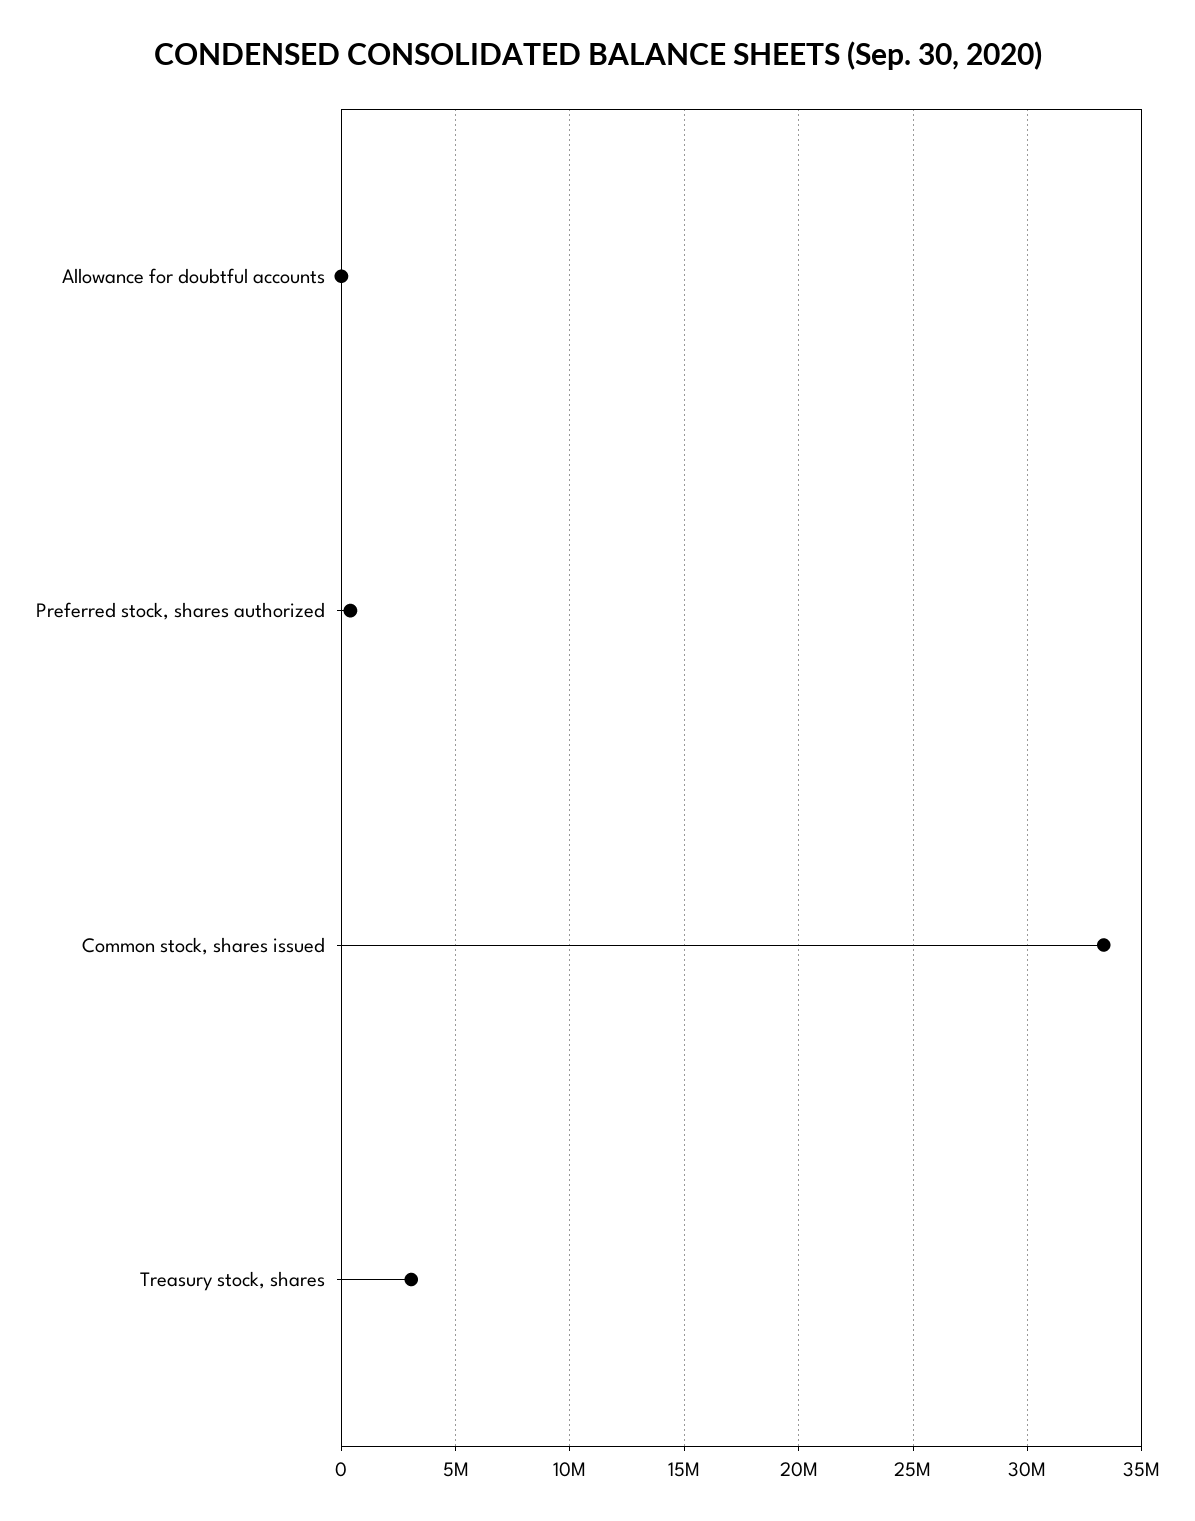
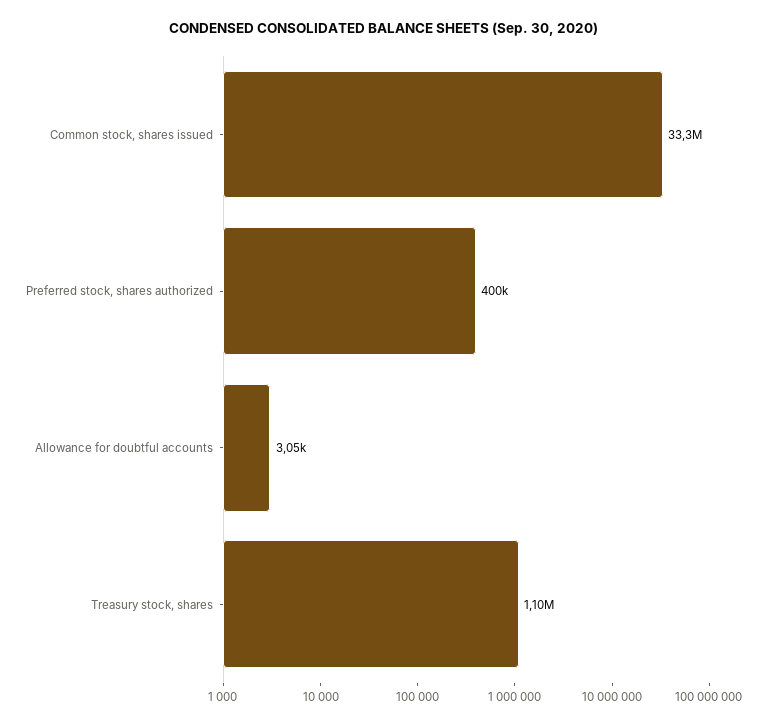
  {
    "Allowance for doubtful accounts": 3050,
    "Preferred stock, shares authorized": 400000,
    "Common stock, shares issued": 33300000,
-   "Treasury stock, shares": 3000000
+   "Treasury stock, shares": 1100000
  }

